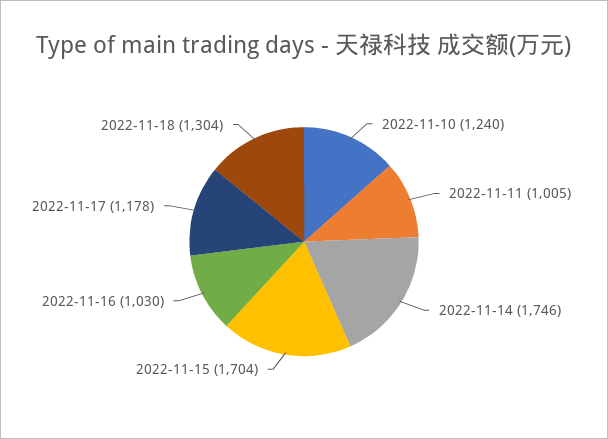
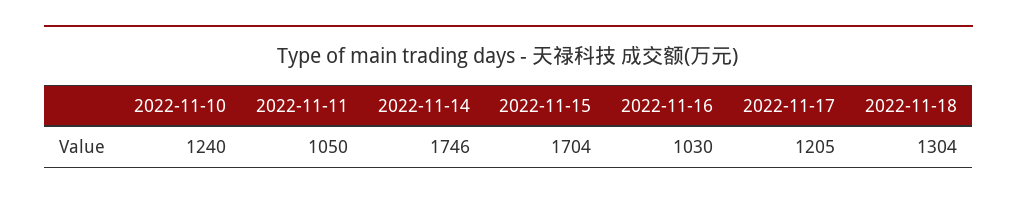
  {
    "2022-11-10": 1240,
-   "2022-11-11": 1005,
+   "2022-11-11": 1050,
    "2022-11-14": 1746,
    "2022-11-15": 1704,
    "2022-11-16": 1030,
-   "2022-11-17": 1178,
+   "2022-11-17": 1205,
    "2022-11-18": 1304
  }

